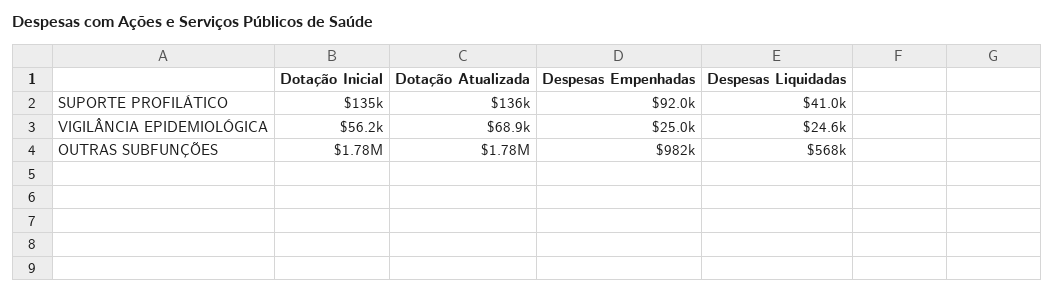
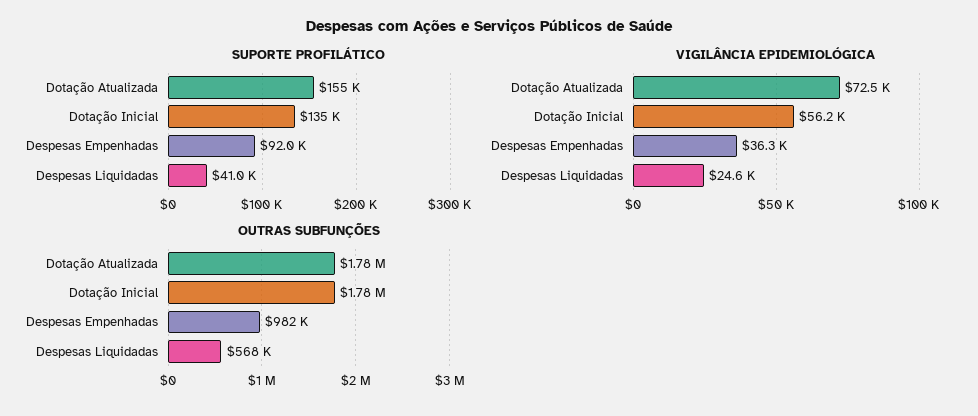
  {
    "SUPORTE PROFILÁTICO": {
      "Dotação Inicial": 135000,
-     "Dotação Atualizada": 136000,
+     "Dotação Atualizada": 155000,
      "Despesas Empenhadas": 92000,
      "Despesas Liquidadas": 41000
    },
    "VIGILÂNCIA EPIDEMIOLÓGICA": {
      "Dotação Inicial": 56200,
-     "Dotação Atualizada": 68900,
+     "Dotação Atualizada": 72500,
-     "Despesas Empenhadas": 25000,
+     "Despesas Empenhadas": 36300,
      "Despesas Liquidadas": 24600
    },
    "OUTRAS SUBFUNÇÕES": {
      "Dotação Inicial": 1780000,
      "Dotação Atualizada": 1780000,
      "Despesas Empenhadas": 982000,
      "Despesas Liquidadas": 568000
    }
  }

